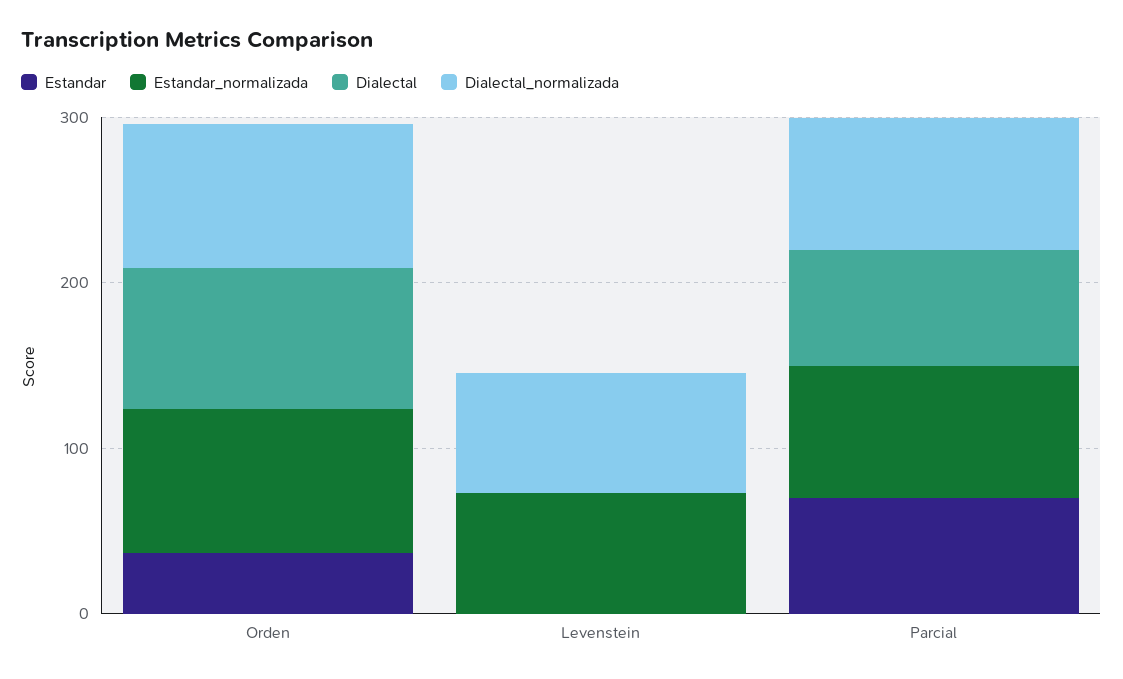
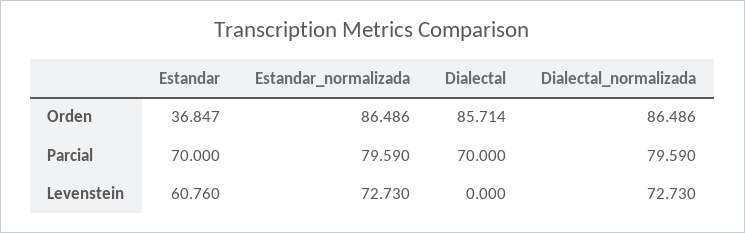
  {
    "Estandar": {
      "Orden": 36.847,
-     "Levenstein": 0,
+     "Levenstein": 60.76,
      "Parcial": 70
    },
    "Estandar_normalizada": {
      "Orden": 86.486,
      "Levenstein": 72.73,
      "Parcial": 79.59
    },
    "Dialectal": {
      "Orden": 85.714,
      "Levenstein": 0,
      "Parcial": 70
    },
    "Dialectal_normalizada": {
      "Orden": 86.486,
      "Levenstein": 72.73,
      "Parcial": 79.59
    }
  }

